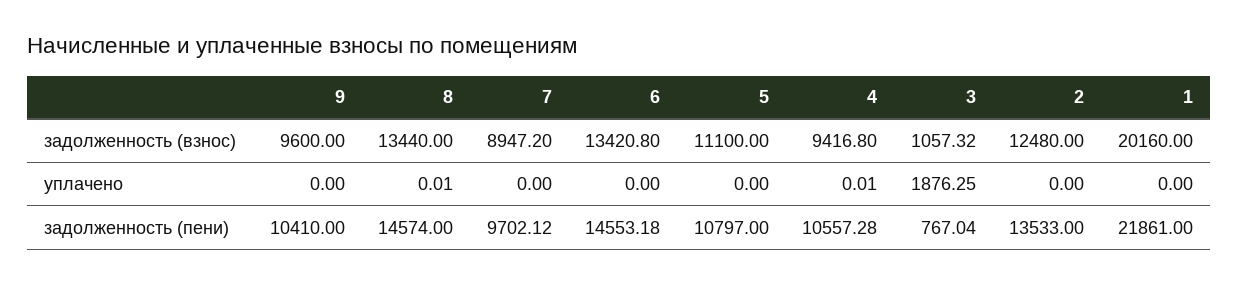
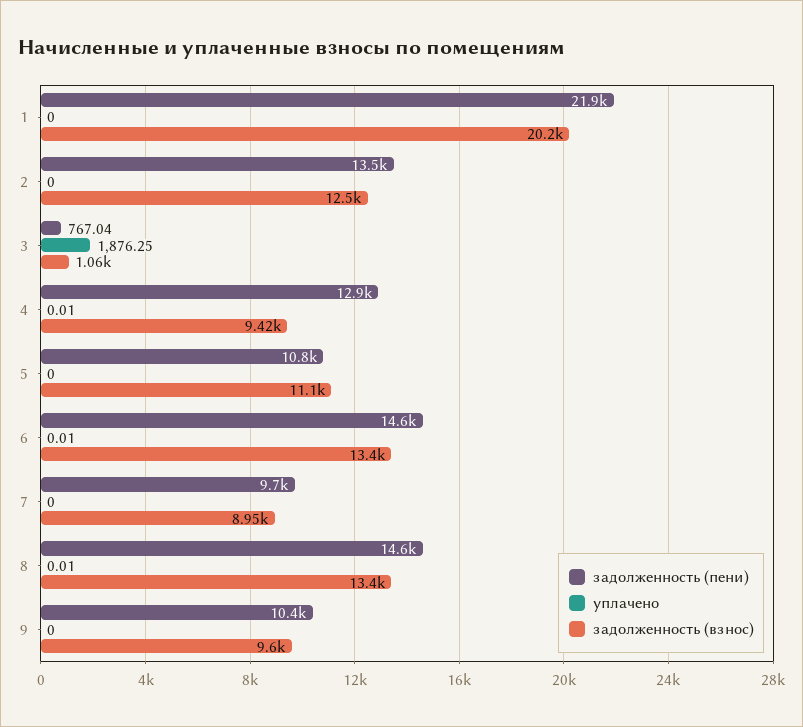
  {
    "задолженность (взнос)": {
      "9": 9600,
      "8": 13440,
      "7": 8947.2,
      "6": 13420.8,
      "5": 11100,
      "4": 9416.8,
      "3": 1057.32,
      "2": 12480,
      "1": 20160
    },
    "уплачено": {
      "9": 0,
      "8": 0.01,
      "7": 0,
-     "6": 0,
+     "6": 0.01,
      "5": 0,
      "4": 0.01,
      "3": 1876.25,
      "2": 0,
      "1": 0
    },
    "задолженность (пени)": {
      "9": 10410,
      "8": 14574,
      "7": 9702.12,
      "6": 14553.18,
      "5": 10797,
-     "4": 10557.28,
+     "4": 12900,
      "3": 767.04,
      "2": 13533,
      "1": 21861
    }
  }

